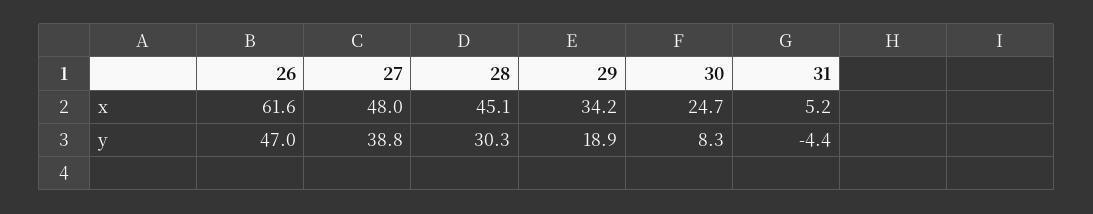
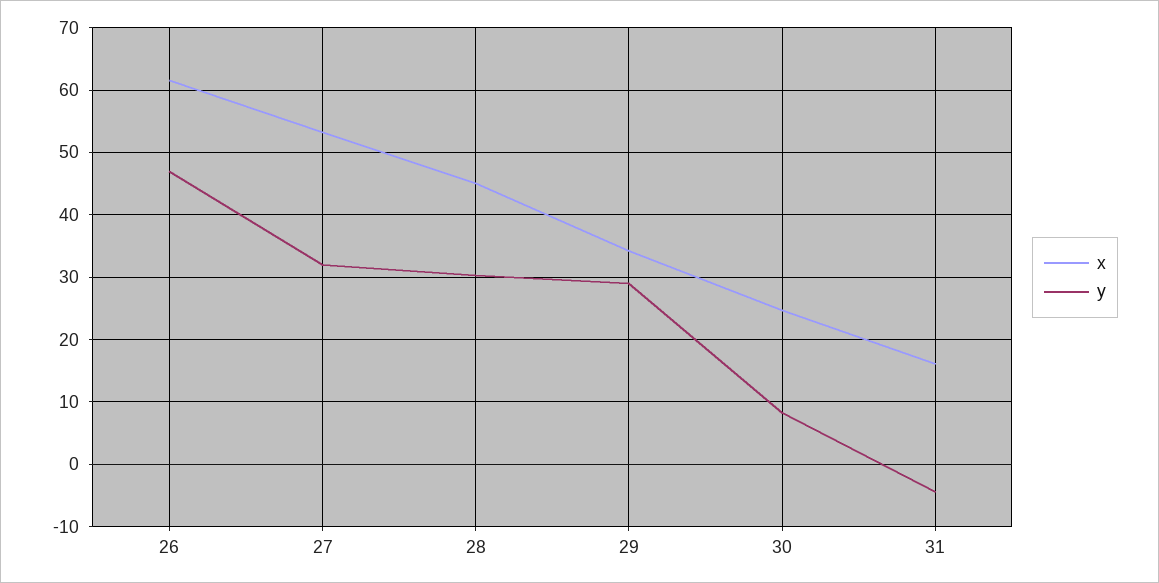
  {
    "x": {
      "26": 61.6,
-     "27": 48,
+     "27": 53,
      "28": 45.1,
      "29": 34.2,
      "30": 24.7,
-     "31": 5.2
+     "31": 16
    },
    "y": {
      "26": 47,
-     "27": 38.8,
+     "27": 32,
      "28": 30.3,
-     "29": 18.9,
+     "29": 29,
      "30": 8.3,
      "31": -4.4
    }
  }

